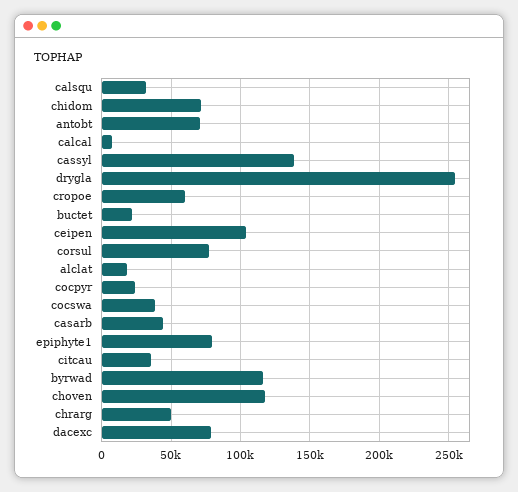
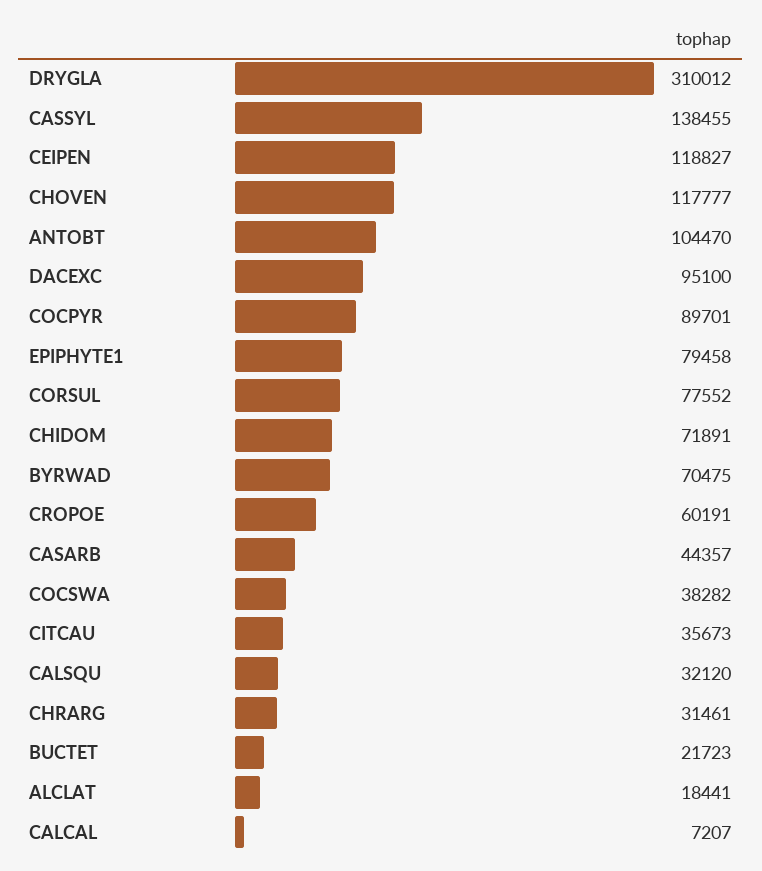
  {
    "calsqu": 32120,
    "chidom": 71891,
-   "antobt": 70000,
+   "antobt": 104470,
    "calcal": 7207,
    "cassyl": 138455,
-   "drygla": 255000,
+   "drygla": 310012,
    "cropoe": 60191,
    "buctet": 21723,
-   "ceipen": 105000,
+   "ceipen": 118827,
    "corsul": 77552,
    "alclat": 18441,
-   "cocpyr": 25000,
+   "cocpyr": 89701,
    "cocswa": 38282,
    "casarb": 44357,
    "epiphyte1": 79458,
    "citcau": 35673,
-   "byrwad": 115000,
+   "byrwad": 70475,
    "choven": 117777,
-   "chrarg": 50000,
+   "chrarg": 31461,
-   "dacexc": 80000
+   "dacexc": 95100
  }

